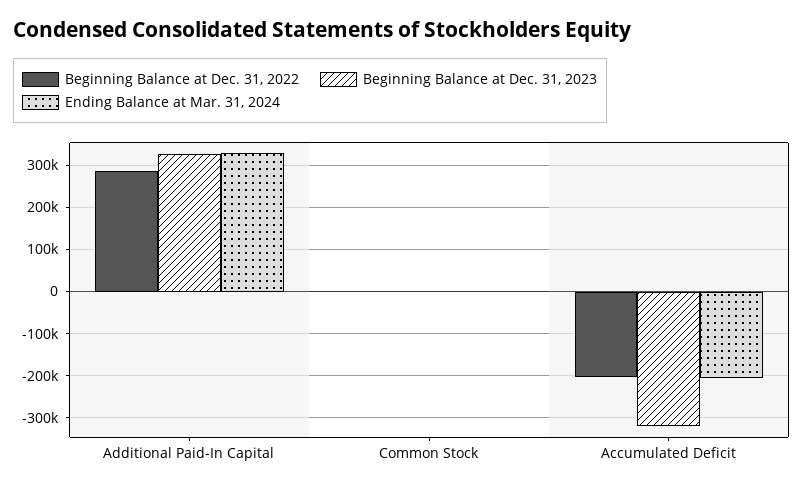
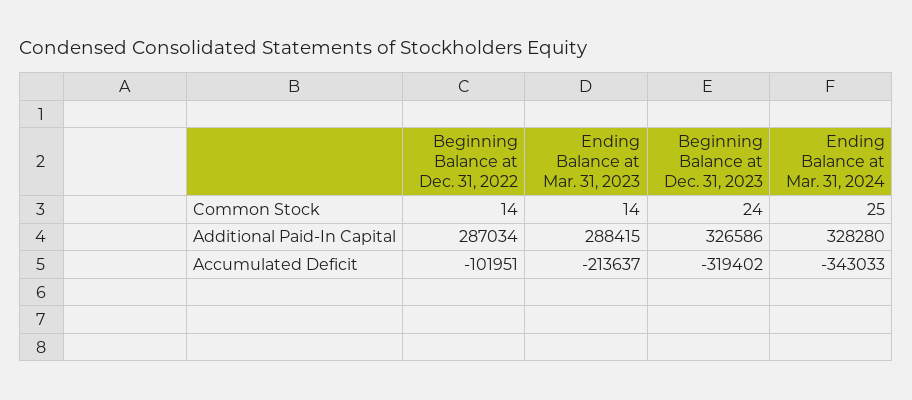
  {
    "Beginning Balance at Dec. 31, 2022": {
      "Additional Paid-In Capital": 287034,
      "Common Stock": 14,
-     "Accumulated Deficit": -200000
+     "Accumulated Deficit": -101951
    },
    "Beginning Balance at Dec. 31, 2023": {
      "Additional Paid-In Capital": 326586,
      "Common Stock": 24,
      "Accumulated Deficit": -319402
    },
    "Ending Balance at Mar. 31, 2024": {
      "Additional Paid-In Capital": 328280,
      "Common Stock": 25,
-     "Accumulated Deficit": -200000
+     "Accumulated Deficit": -343033
-   }
+   },
+   "Ending Balance at Mar. 31, 2023": {
+     "Common Stock": 14,
+     "Additional Paid-In Capital": 288415,
+     "Accumulated Deficit": -213637
+   }
  }

